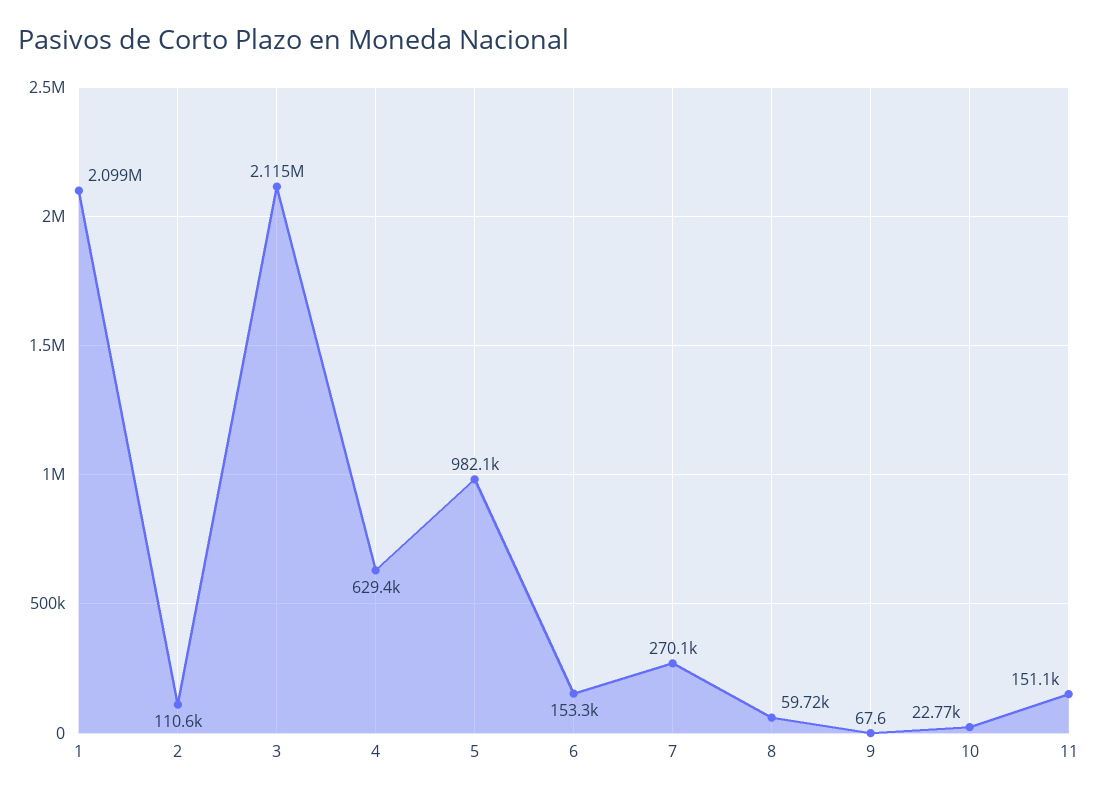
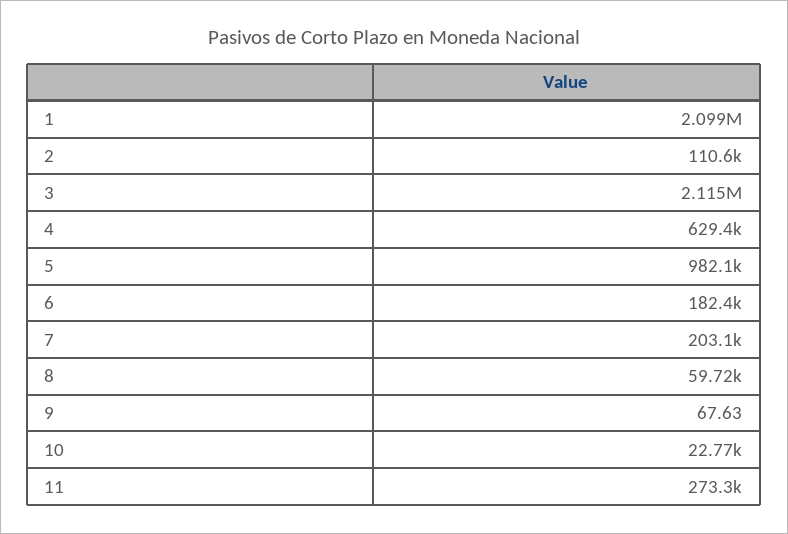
  {
    "1": 2099000,
    "2": 110600,
    "3": 2115000,
    "4": 629400,
    "5": 982100,
-   "6": 153300,
+   "6": 182400,
-   "7": 270100,
+   "7": 203100,
    "8": 59720,
    "9": 67.63,
    "10": 22770,
-   "11": 151100
+   "11": 273300
  }

